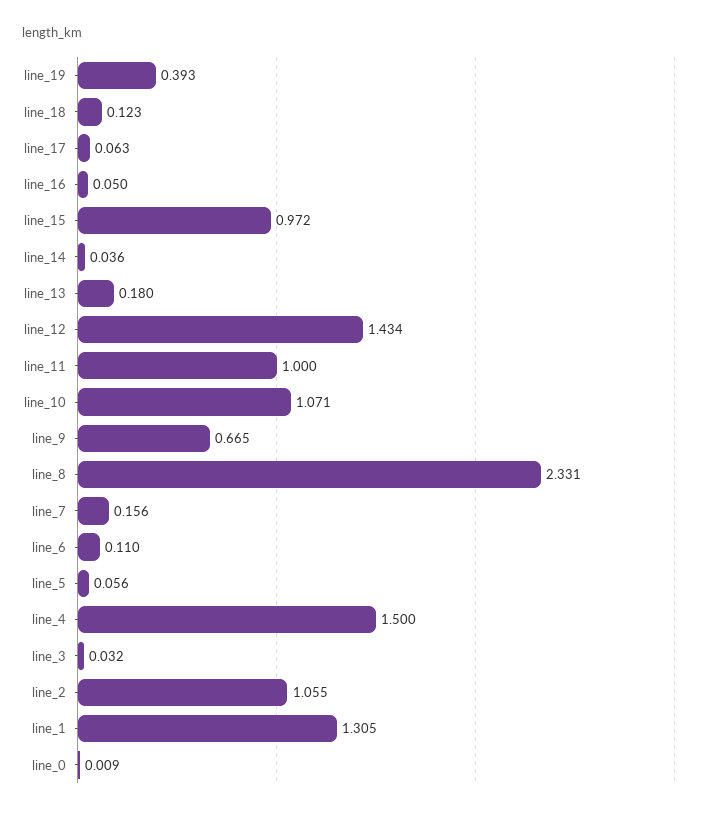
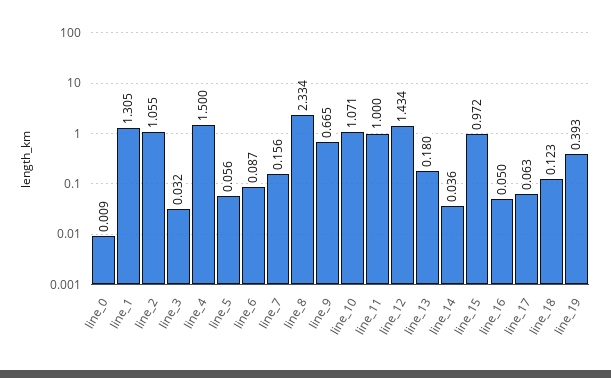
  {
    "line_19": 0.393,
    "line_18": 0.123,
    "line_17": 0.063,
    "line_16": 0.05,
    "line_15": 0.972,
    "line_14": 0.036,
    "line_13": 0.18,
    "line_12": 1.434,
    "line_11": 1,
    "line_10": 1.071,
    "line_9": 0.665,
-   "line_8": 2.331,
+   "line_8": 2.334,
    "line_7": 0.156,
-   "line_6": 0.11,
+   "line_6": 0.087,
    "line_5": 0.056,
    "line_4": 1.5,
    "line_3": 0.032,
    "line_2": 1.055,
    "line_1": 1.305,
    "line_0": 0.009
  }

